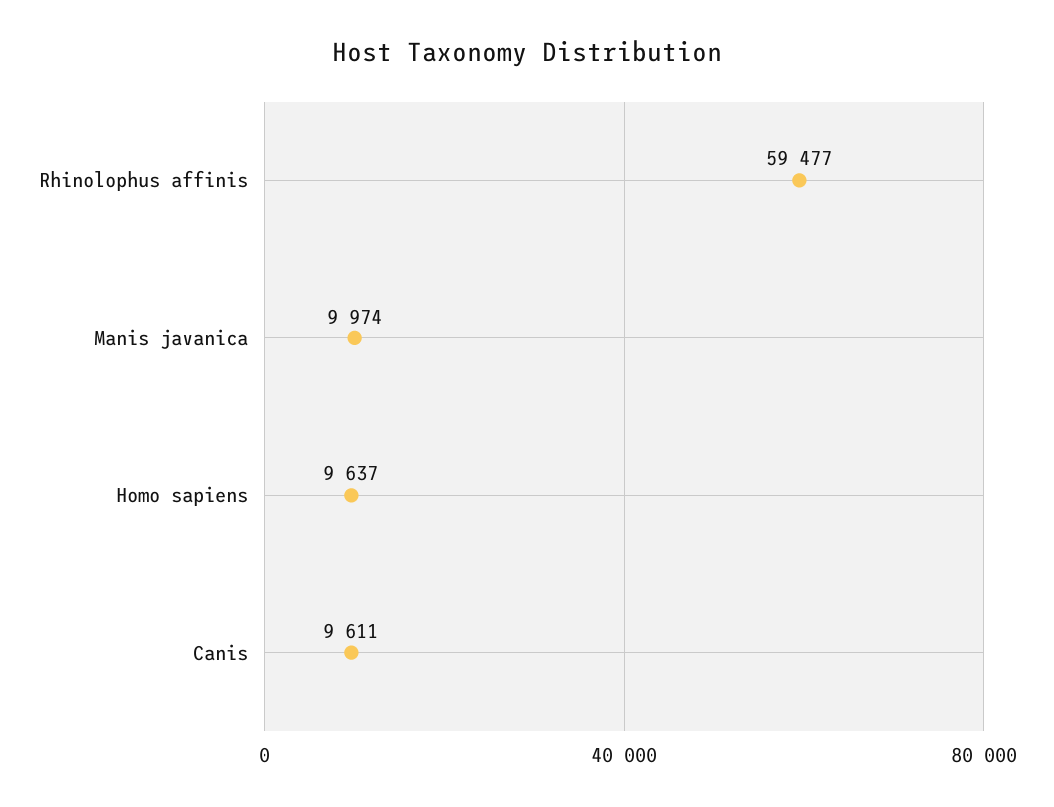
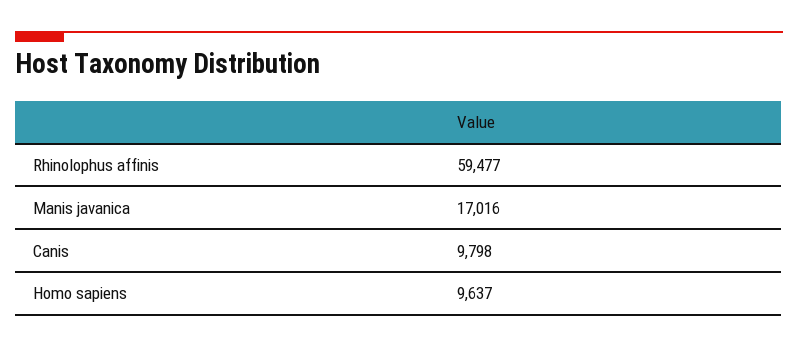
  {
    "Rhinolophus affinis": 59477,
-   "Manis javanica": 9974,
+   "Manis javanica": 17016,
    "Homo sapiens": 9637,
-   "Canis": 9611
+   "Canis": 9798
  }

